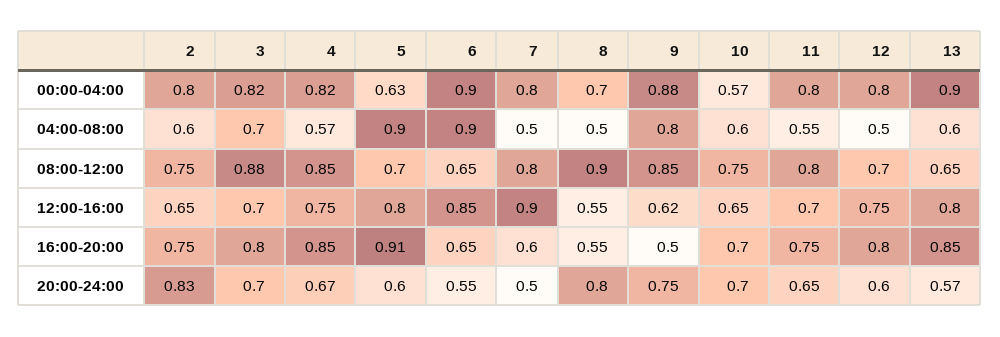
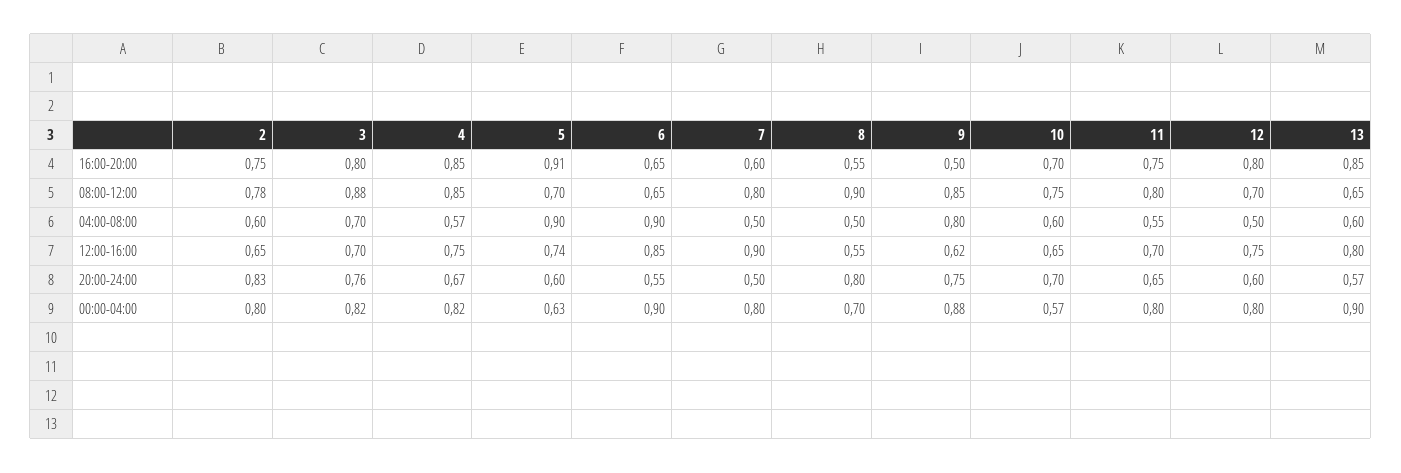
  {
    "2": {
      "00:00-04:00": 0.8,
      "04:00-08:00": 0.6,
-     "08:00-12:00": 0.75,
+     "08:00-12:00": 0.78,
      "12:00-16:00": 0.65,
      "16:00-20:00": 0.75,
      "20:00-24:00": 0.83
    },
    "3": {
      "00:00-04:00": 0.82,
      "04:00-08:00": 0.7,
      "08:00-12:00": 0.88,
      "12:00-16:00": 0.7,
      "16:00-20:00": 0.8,
-     "20:00-24:00": 0.7
+     "20:00-24:00": 0.76
    },
    "4": {
      "00:00-04:00": 0.82,
      "04:00-08:00": 0.57,
      "08:00-12:00": 0.85,
      "12:00-16:00": 0.75,
      "16:00-20:00": 0.85,
      "20:00-24:00": 0.67
    },
    "5": {
      "00:00-04:00": 0.63,
      "04:00-08:00": 0.9,
      "08:00-12:00": 0.7,
-     "12:00-16:00": 0.8,
+     "12:00-16:00": 0.74,
      "16:00-20:00": 0.91,
      "20:00-24:00": 0.6
    },
    "6": {
      "00:00-04:00": 0.9,
      "04:00-08:00": 0.9,
      "08:00-12:00": 0.65,
      "12:00-16:00": 0.85,
      "16:00-20:00": 0.65,
      "20:00-24:00": 0.55
    },
    "7": {
      "00:00-04:00": 0.8,
      "04:00-08:00": 0.5,
      "08:00-12:00": 0.8,
      "12:00-16:00": 0.9,
      "16:00-20:00": 0.6,
      "20:00-24:00": 0.5
    },
    "8": {
      "00:00-04:00": 0.7,
      "04:00-08:00": 0.5,
      "08:00-12:00": 0.9,
      "12:00-16:00": 0.55,
      "16:00-20:00": 0.55,
      "20:00-24:00": 0.8
    },
    "9": {
      "00:00-04:00": 0.88,
      "04:00-08:00": 0.8,
      "08:00-12:00": 0.85,
      "12:00-16:00": 0.62,
      "16:00-20:00": 0.5,
      "20:00-24:00": 0.75
    },
    "10": {
      "00:00-04:00": 0.57,
      "04:00-08:00": 0.6,
      "08:00-12:00": 0.75,
      "12:00-16:00": 0.65,
      "16:00-20:00": 0.7,
      "20:00-24:00": 0.7
    },
    "11": {
      "00:00-04:00": 0.8,
      "04:00-08:00": 0.55,
      "08:00-12:00": 0.8,
      "12:00-16:00": 0.7,
      "16:00-20:00": 0.75,
      "20:00-24:00": 0.65
    },
    "12": {
      "00:00-04:00": 0.8,
      "04:00-08:00": 0.5,
      "08:00-12:00": 0.7,
      "12:00-16:00": 0.75,
      "16:00-20:00": 0.8,
      "20:00-24:00": 0.6
    },
    "13": {
      "00:00-04:00": 0.9,
      "04:00-08:00": 0.6,
      "08:00-12:00": 0.65,
      "12:00-16:00": 0.8,
      "16:00-20:00": 0.85,
      "20:00-24:00": 0.57
    }
  }

